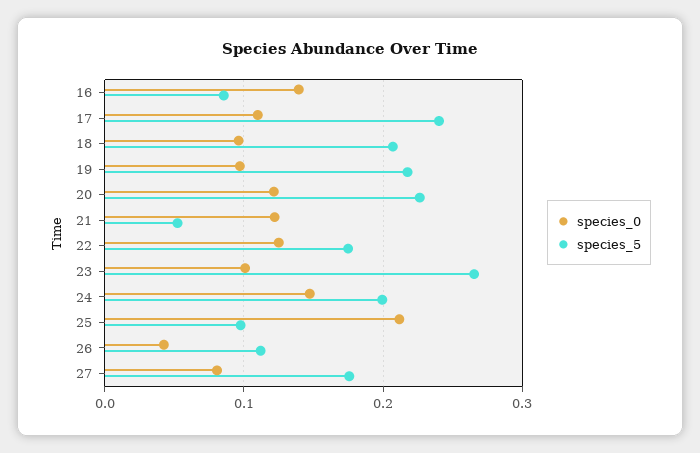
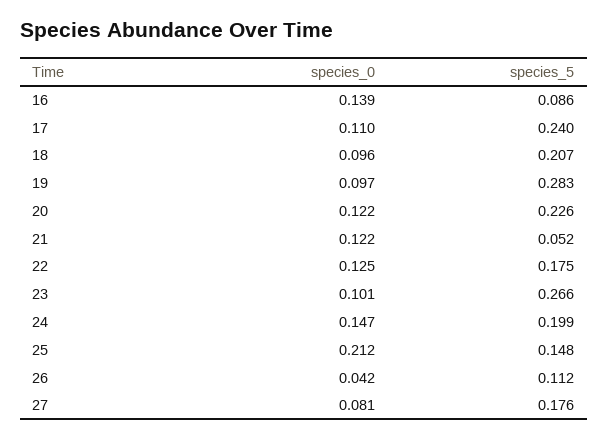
  {
    "species_0": {
      "16": 0.139,
      "17": 0.11,
      "18": 0.096,
      "19": 0.097,
      "20": 0.122,
      "21": 0.122,
      "22": 0.125,
      "23": 0.101,
      "24": 0.147,
      "25": 0.212,
      "26": 0.042,
      "27": 0.081
    },
    "species_5": {
      "16": 0.086,
      "17": 0.24,
      "18": 0.207,
-     "19": 0.22,
+     "19": 0.283,
      "20": 0.226,
      "21": 0.052,
      "22": 0.175,
      "23": 0.266,
      "24": 0.199,
-     "25": 0.1,
+     "25": 0.148,
      "26": 0.112,
      "27": 0.176
    }
  }

